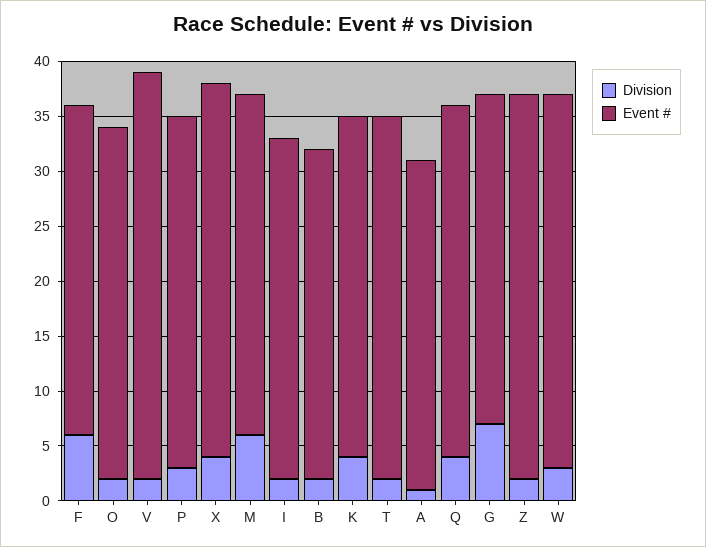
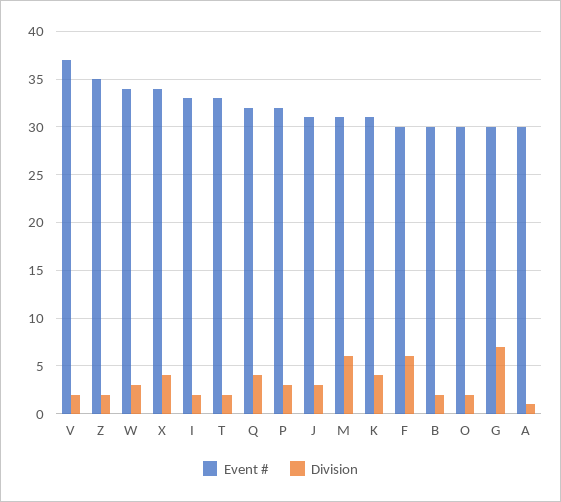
  {
    "Division": {
      "F": 6,
      "O": 2,
      "V": 2,
      "P": 3,
      "X": 4,
      "M": 6,
      "I": 2,
      "B": 2,
      "K": 4,
      "T": 2,
      "A": 1,
      "Q": 4,
      "G": 7,
      "Z": 2,
-     "W": 3
+     "W": 3,
+     "J": 3
    },
    "Event #": {
      "F": 30,
-     "O": 32,
+     "O": 30,
      "V": 37,
      "P": 32,
      "X": 34,
      "M": 31,
-     "I": 31,
+     "I": 33,
      "B": 30,
      "K": 31,
      "T": 33,
      "A": 30,
      "Q": 32,
      "G": 30,
      "Z": 35,
-     "W": 34
+     "W": 34,
+     "J": 31
    }
  }

